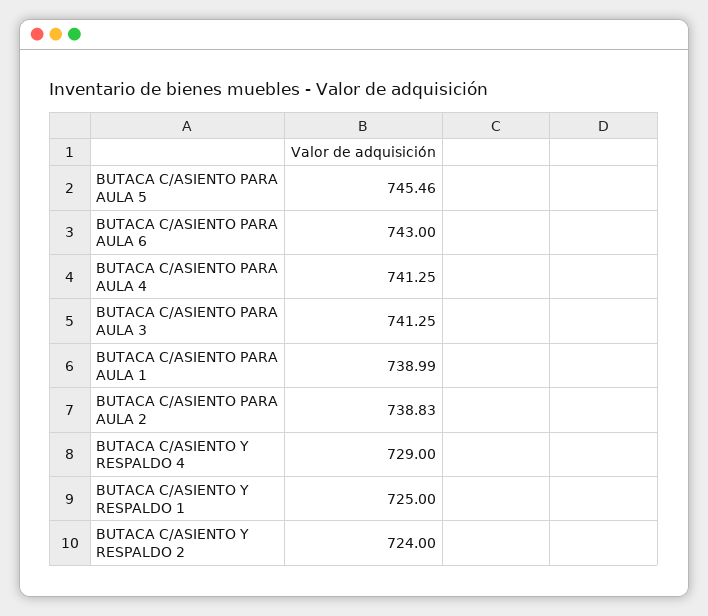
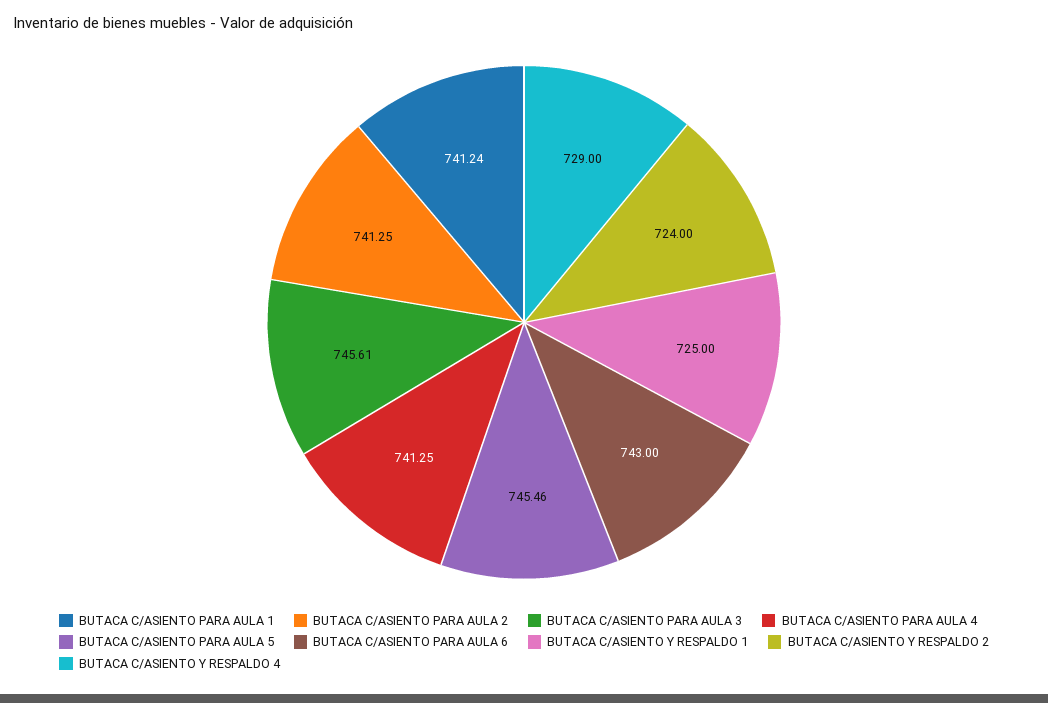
  {
    "BUTACA C/ASIENTO PARA AULA 5": 745.46,
    "BUTACA C/ASIENTO PARA AULA 6": 743,
    "BUTACA C/ASIENTO PARA AULA 4": 741.25,
-   "BUTACA C/ASIENTO PARA AULA 3": 741.25,
+   "BUTACA C/ASIENTO PARA AULA 3": 745.61,
-   "BUTACA C/ASIENTO PARA AULA 1": 738.99,
+   "BUTACA C/ASIENTO PARA AULA 1": 741.24,
-   "BUTACA C/ASIENTO PARA AULA 2": 738.83,
+   "BUTACA C/ASIENTO PARA AULA 2": 741.25,
    "BUTACA C/ASIENTO Y RESPALDO 4": 729,
    "BUTACA C/ASIENTO Y RESPALDO 1": 725,
    "BUTACA C/ASIENTO Y RESPALDO 2": 724
  }

